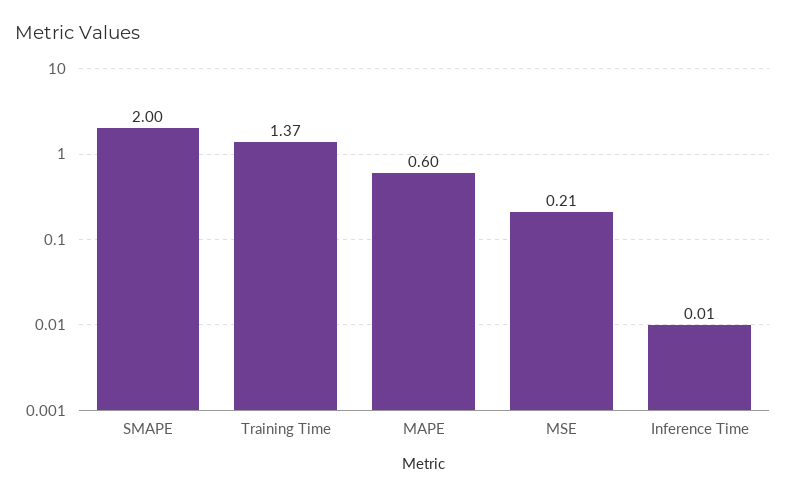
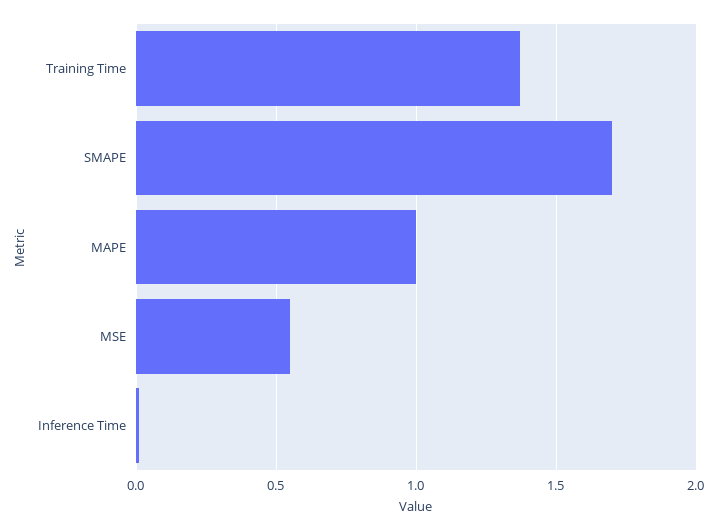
  {
-   "SMAPE": 2,
+   "SMAPE": 1.7,
    "Training Time": 1.37,
-   "MAPE": 0.6,
+   "MAPE": 1,
-   "MSE": 0.21,
+   "MSE": 0.55,
    "Inference Time": 0.01
  }

